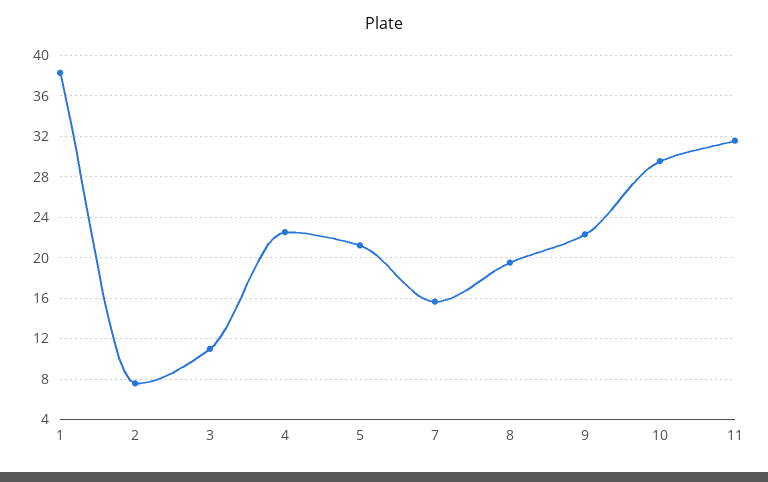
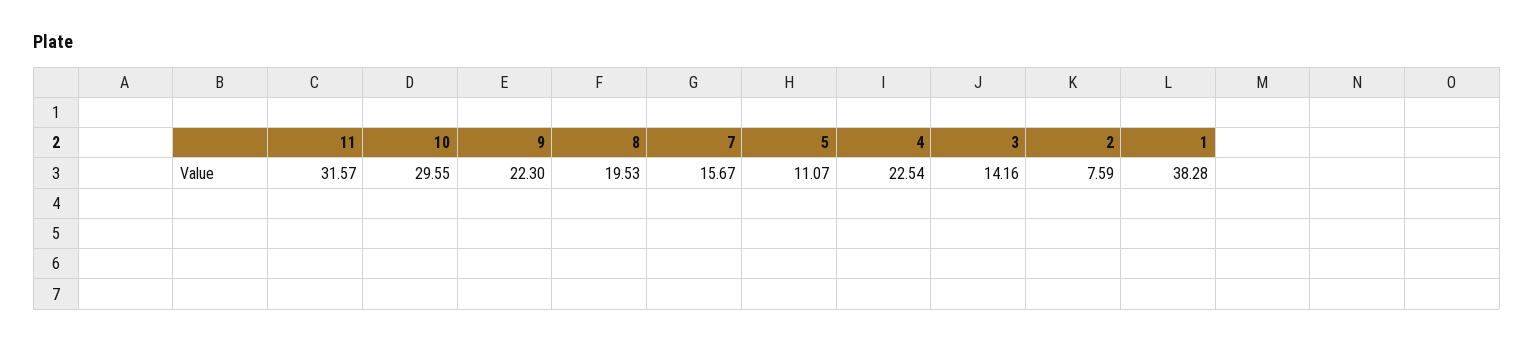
  {
    "1": 38.28,
    "2": 7.59,
-   "3": 11,
+   "3": 14.16,
    "4": 22.54,
-   "5": 21,
+   "5": 11.07,
    "7": 15.67,
    "8": 19.53,
    "9": 22.3,
    "10": 29.55,
    "11": 31.57
  }

